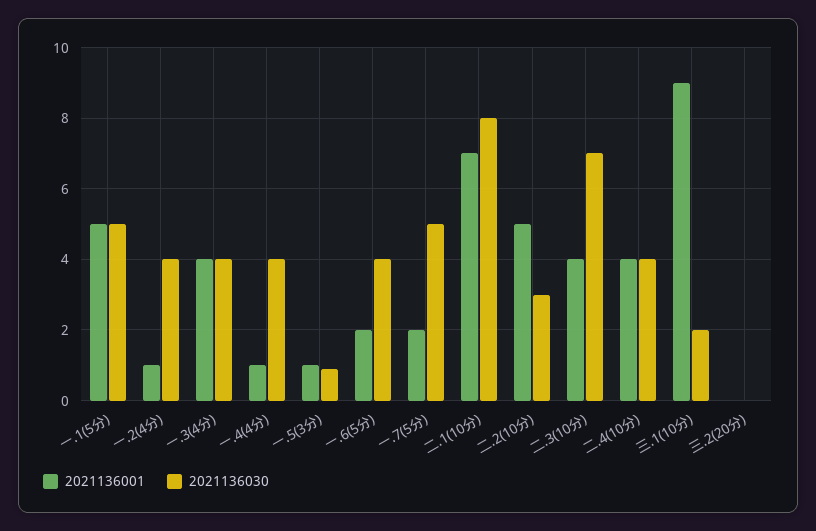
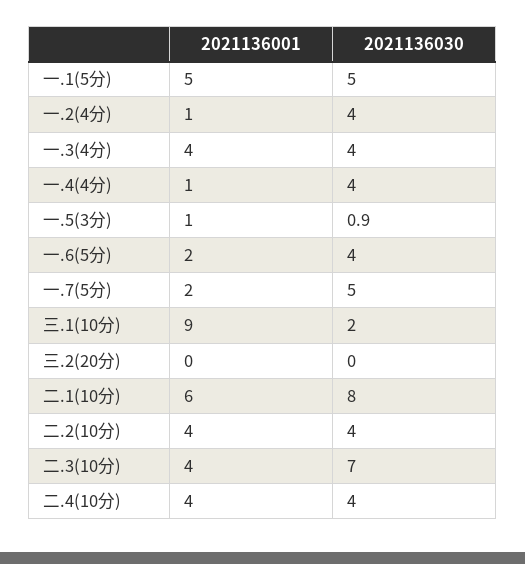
  {
    "2021136001": {
      "一.1(5分)": 5,
      "一.2(4分)": 1,
      "一.3(4分)": 4,
      "一.4(4分)": 1,
      "一.5(3分)": 1,
      "一.6(5分)": 2,
      "一.7(5分)": 2,
-     "二.1(10分)": 7,
+     "二.1(10分)": 6,
-     "二.2(10分)": 5,
+     "二.2(10分)": 4,
      "二.3(10分)": 4,
      "二.4(10分)": 4,
      "三.1(10分)": 9,
      "三.2(20分)": 0
    },
    "2021136030": {
      "一.1(5分)": 5,
      "一.2(4分)": 4,
      "一.3(4分)": 4,
      "一.4(4分)": 4,
      "一.5(3分)": 0.9,
      "一.6(5分)": 4,
      "一.7(5分)": 5,
      "二.1(10分)": 8,
-     "二.2(10分)": 3,
+     "二.2(10分)": 4,
      "二.3(10分)": 7,
      "二.4(10分)": 4,
      "三.1(10分)": 2,
      "三.2(20分)": 0
    }
  }

